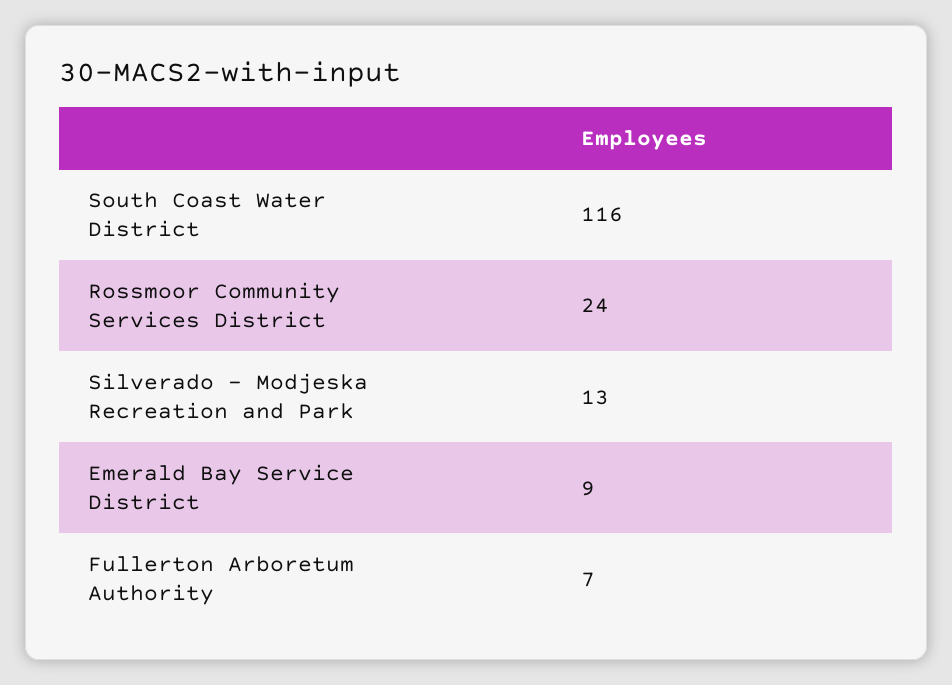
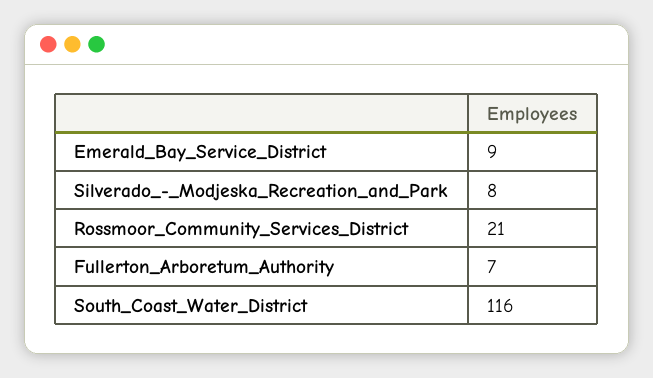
  {
    "South Coast Water District": 116,
-   "Rossmoor Community Services District": 24,
+   "Rossmoor Community Services District": 21,
-   "Silverado - Modjeska Recreation and Park": 13,
+   "Silverado - Modjeska Recreation and Park": 8,
    "Emerald Bay Service District": 9,
    "Fullerton Arboretum Authority": 7
  }

